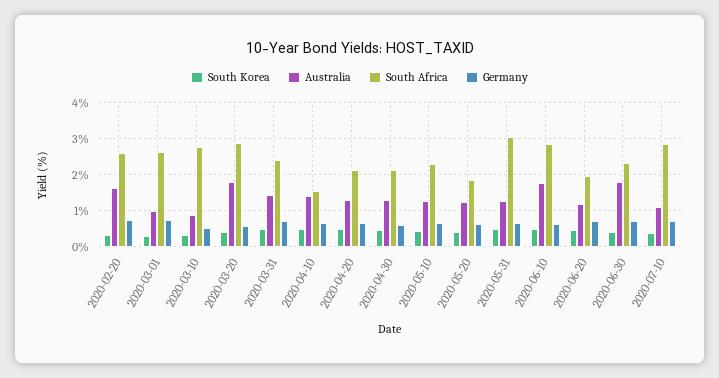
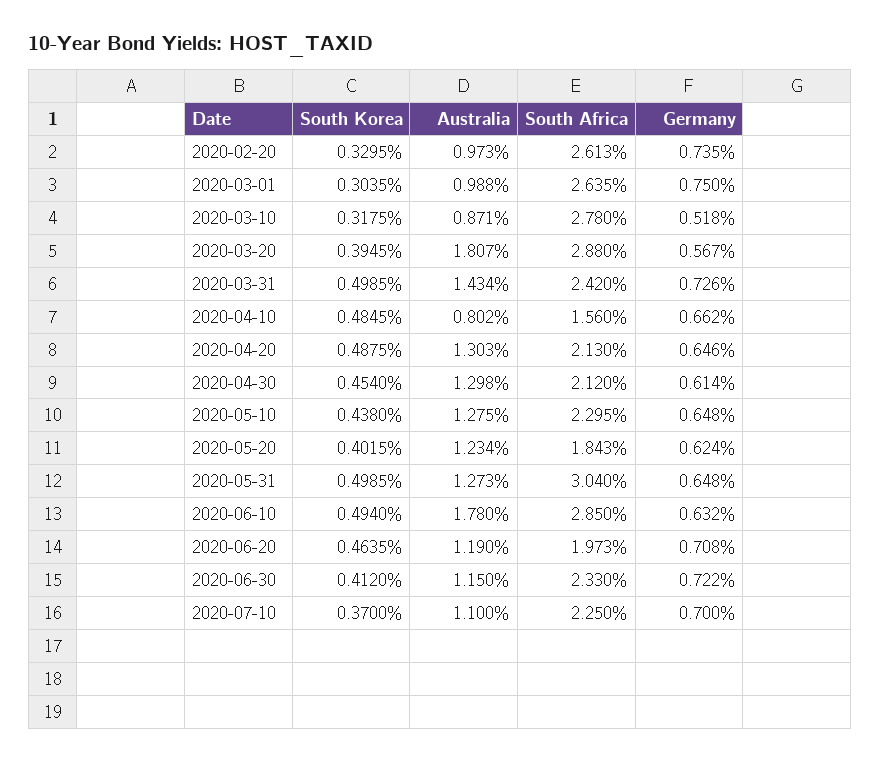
  {
    "South Korea": {
      "2020-02-20": 0.3295,
      "2020-03-01": 0.3035,
      "2020-03-10": 0.3175,
      "2020-03-20": 0.3945,
      "2020-03-31": 0.4985,
      "2020-04-10": 0.4845,
      "2020-04-20": 0.4875,
      "2020-04-30": 0.454,
      "2020-05-10": 0.438,
      "2020-05-20": 0.4015,
      "2020-05-31": 0.4985,
      "2020-06-10": 0.494,
      "2020-06-20": 0.4635,
      "2020-06-30": 0.412,
      "2020-07-10": 0.37
    },
    "Australia": {
-     "2020-02-20": 1.6,
+     "2020-02-20": 0.973,
      "2020-03-01": 0.988,
      "2020-03-10": 0.871,
      "2020-03-20": 1.807,
      "2020-03-31": 1.434,
-     "2020-04-10": 1.4,
+     "2020-04-10": 0.802,
      "2020-04-20": 1.303,
      "2020-04-30": 1.298,
      "2020-05-10": 1.275,
      "2020-05-20": 1.234,
      "2020-05-31": 1.273,
      "2020-06-10": 1.78,
      "2020-06-20": 1.19,
-     "2020-06-30": 1.8,
+     "2020-06-30": 1.15,
      "2020-07-10": 1.1
    },
    "South Africa": {
      "2020-02-20": 2.613,
      "2020-03-01": 2.635,
      "2020-03-10": 2.78,
      "2020-03-20": 2.88,
      "2020-03-31": 2.42,
      "2020-04-10": 1.56,
      "2020-04-20": 2.13,
      "2020-04-30": 2.12,
      "2020-05-10": 2.295,
      "2020-05-20": 1.843,
      "2020-05-31": 3.04,
      "2020-06-10": 2.85,
      "2020-06-20": 1.973,
      "2020-06-30": 2.33,
-     "2020-07-10": 2.8
+     "2020-07-10": 2.25
    },
    "Germany": {
      "2020-02-20": 0.735,
      "2020-03-01": 0.75,
      "2020-03-10": 0.518,
      "2020-03-20": 0.567,
      "2020-03-31": 0.726,
      "2020-04-10": 0.662,
      "2020-04-20": 0.646,
      "2020-04-30": 0.614,
      "2020-05-10": 0.648,
      "2020-05-20": 0.624,
      "2020-05-31": 0.648,
      "2020-06-10": 0.632,
      "2020-06-20": 0.708,
      "2020-06-30": 0.722,
      "2020-07-10": 0.7
    }
  }

